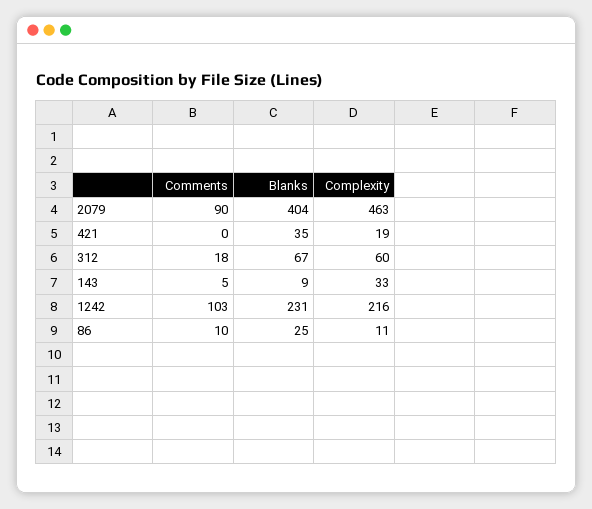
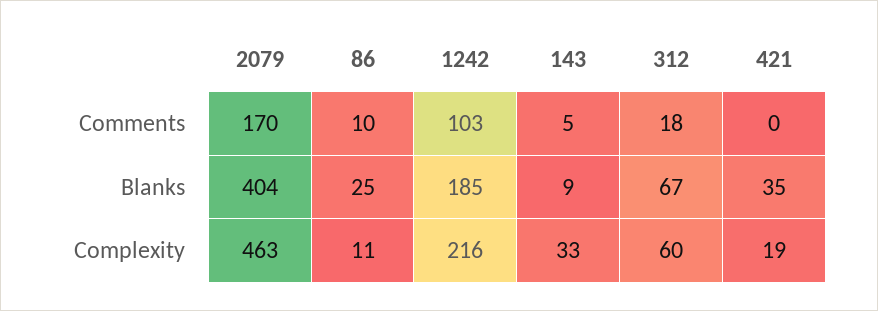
  {
    "Comments": {
-     "2079": 90,
+     "2079": 170,
      "421": 0,
      "312": 18,
      "143": 5,
      "1242": 103,
      "86": 10
    },
    "Blanks": {
      "2079": 404,
      "421": 35,
      "312": 67,
      "143": 9,
-     "1242": 231,
+     "1242": 185,
      "86": 25
    },
    "Complexity": {
      "2079": 463,
      "421": 19,
      "312": 60,
      "143": 33,
      "1242": 216,
      "86": 11
    }
  }

